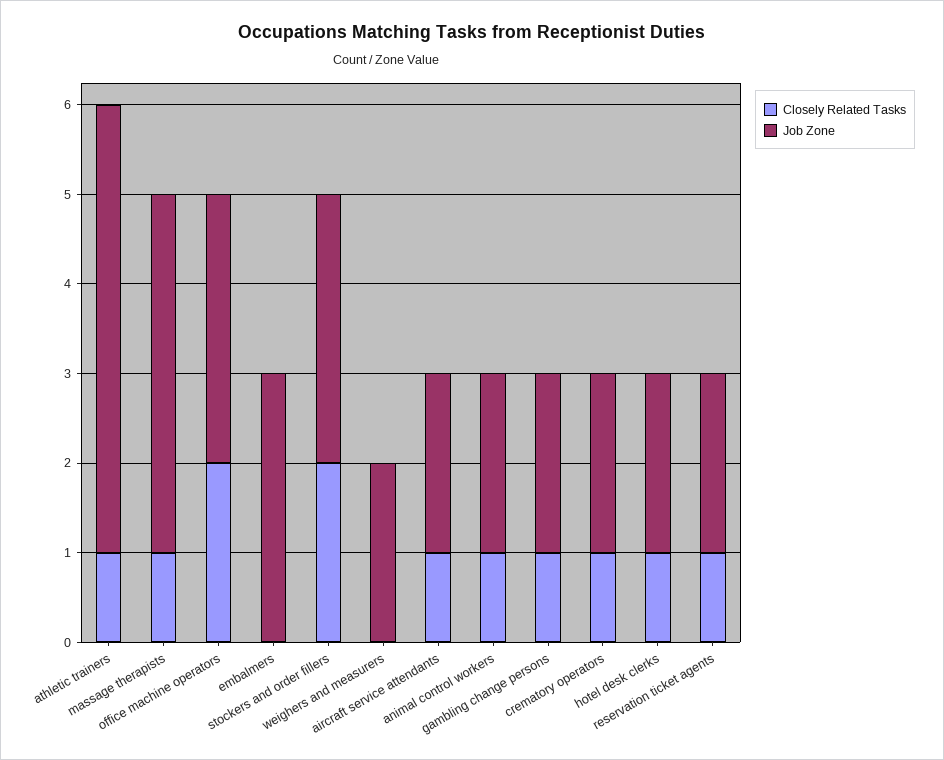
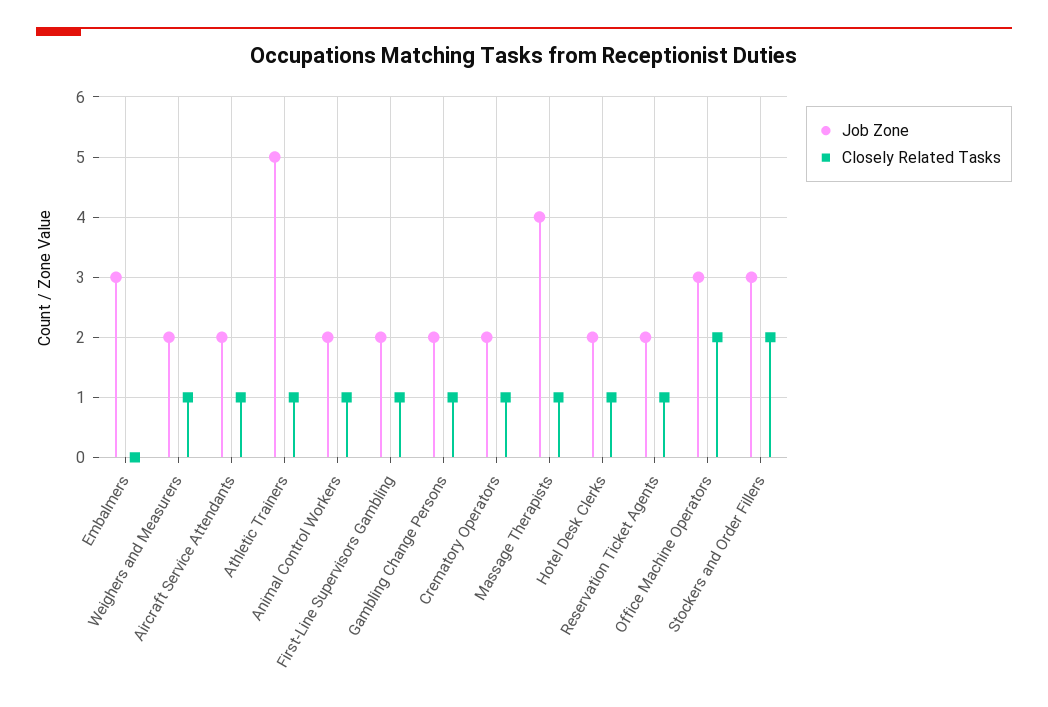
  {
    "Closely Related Tasks": {
      "athletic trainers": 1,
      "massage therapists": 1,
      "office machine operators": 2,
      "embalmers": 0,
      "stockers and order fillers": 2,
-     "weighers and measurers": 0,
+     "weighers and measurers": 1,
      "aircraft service attendants": 1,
      "animal control workers": 1,
      "gambling change persons": 1,
      "crematory operators": 1,
      "hotel desk clerks": 1,
-     "reservation ticket agents": 1
+     "reservation ticket agents": 1,
+     "First-Line Supervisors Gambling": 1
    },
    "Job Zone": {
      "athletic trainers": 5,
      "massage therapists": 4,
      "office machine operators": 3,
      "embalmers": 3,
      "stockers and order fillers": 3,
      "weighers and measurers": 2,
      "aircraft service attendants": 2,
      "animal control workers": 2,
      "gambling change persons": 2,
      "crematory operators": 2,
      "hotel desk clerks": 2,
-     "reservation ticket agents": 2
+     "reservation ticket agents": 2,
+     "First-Line Supervisors Gambling": 2
    }
  }

